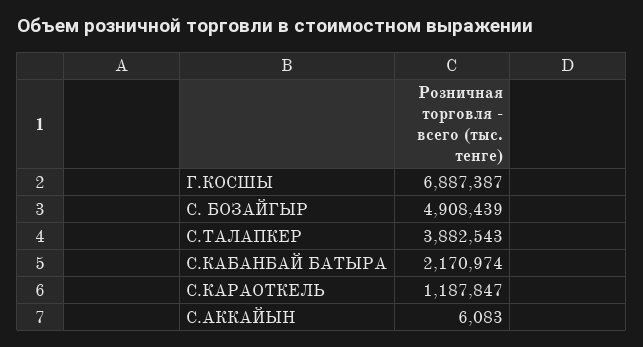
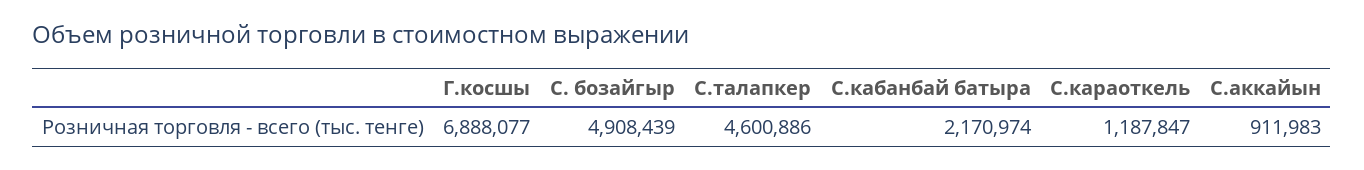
  {
-   "Г.КОСШЫ": 6887387,
+   "Г.КОСШЫ": 6888077,
    "С. БОЗАЙГЫР": 4908439,
-   "С.ТАЛАПКЕР": 3882543,
+   "С.ТАЛАПКЕР": 4600886,
    "С.КАБАНБАЙ БАТЫРА": 2170974,
    "С.КАРАОТКЕЛЬ": 1187847,
-   "С.АККАЙЫН": 6083
+   "С.АККАЙЫН": 911983
  }

